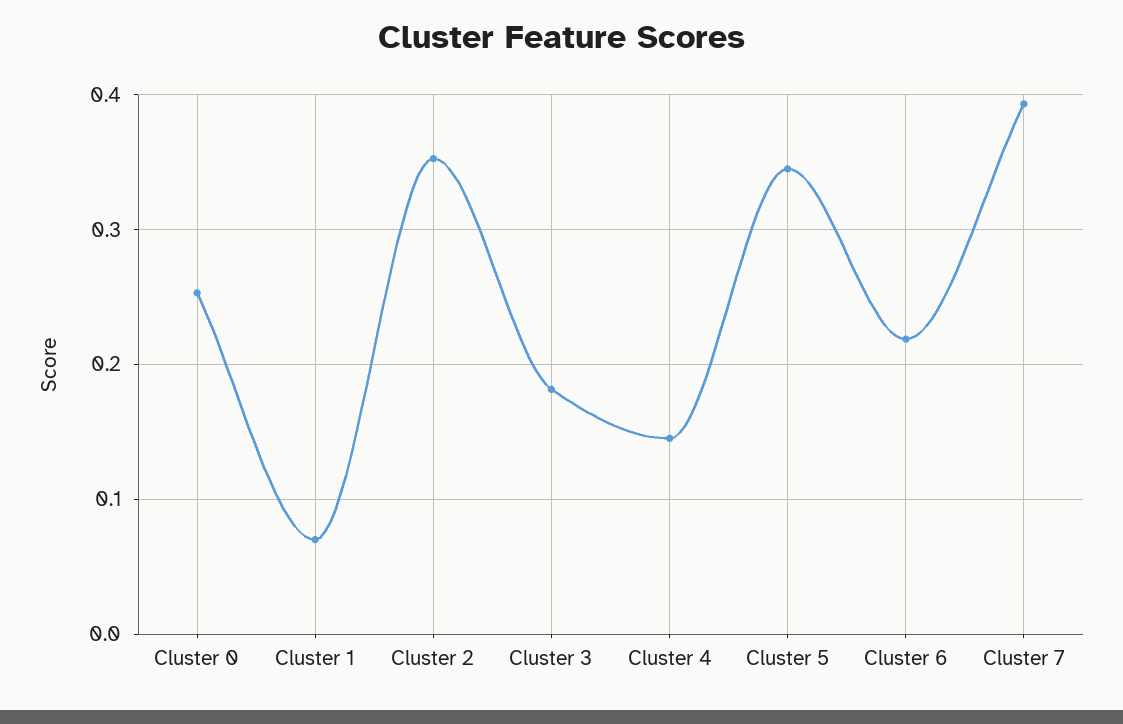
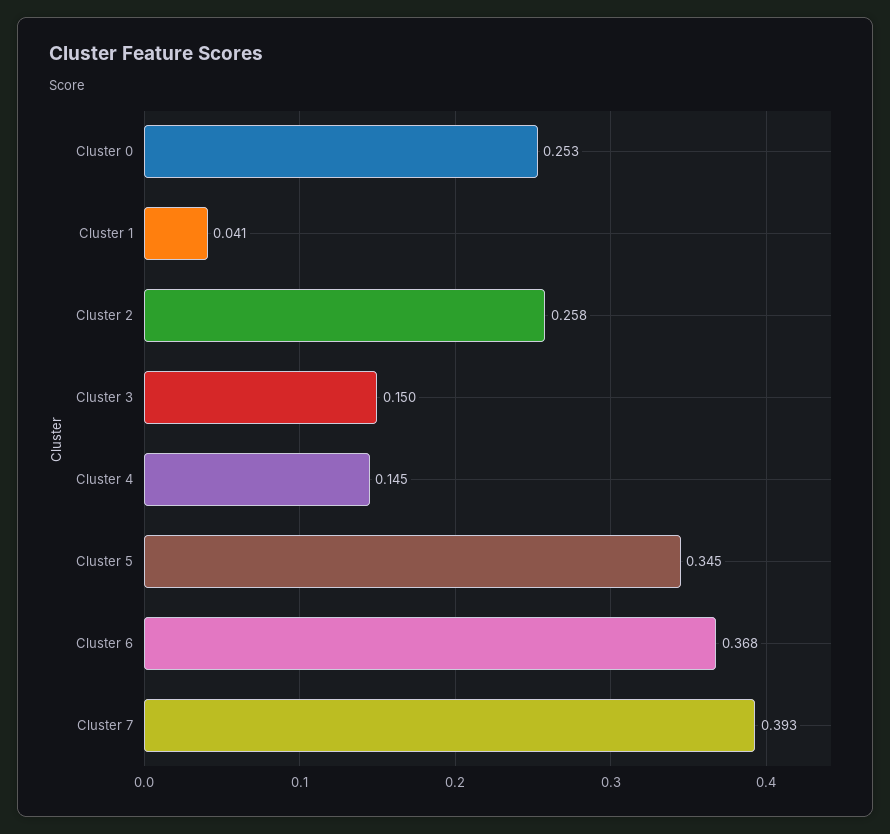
  {
    "Cluster 0": 0.253,
-   "Cluster 1": 0.07,
+   "Cluster 1": 0.041,
-   "Cluster 2": 0.35,
+   "Cluster 2": 0.258,
-   "Cluster 3": 0.18,
+   "Cluster 3": 0.15,
    "Cluster 4": 0.145,
    "Cluster 5": 0.345,
-   "Cluster 6": 0.22,
+   "Cluster 6": 0.368,
    "Cluster 7": 0.393
  }

